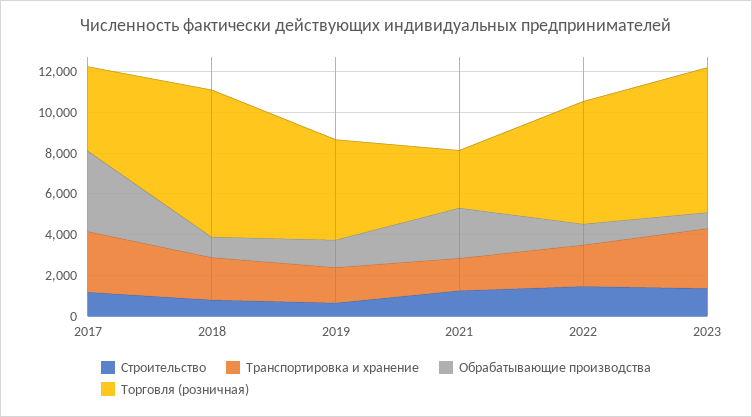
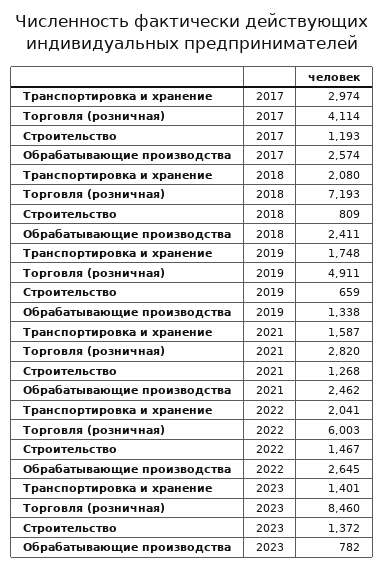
  {
    "Строительство": {
      "2017": 1193,
      "2018": 809,
      "2019": 659,
      "2021": 1268,
      "2022": 1467,
      "2023": 1372
    },
    "Транспортировка и хранение": {
      "2017": 2974,
      "2018": 2080,
      "2019": 1748,
      "2021": 1587,
      "2022": 2041,
-     "2023": 3000
+     "2023": 1401
    },
    "Обрабатывающие производства": {
-     "2017": 4000,
+     "2017": 2574,
-     "2018": 1000,
+     "2018": 2411,
      "2019": 1338,
      "2021": 2462,
-     "2022": 1000,
+     "2022": 2645,
      "2023": 782
    },
    "Торговля (розничная)": {
      "2017": 4114,
      "2018": 7193,
      "2019": 4911,
      "2021": 2820,
      "2022": 6003,
-     "2023": 7000
+     "2023": 8460
    }
  }

